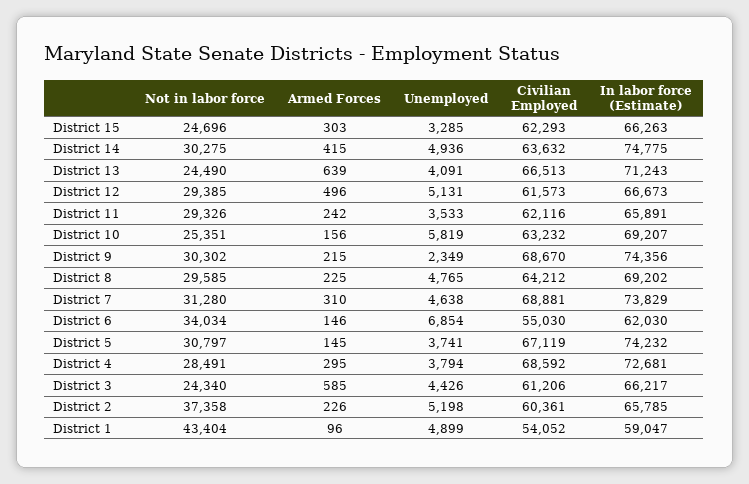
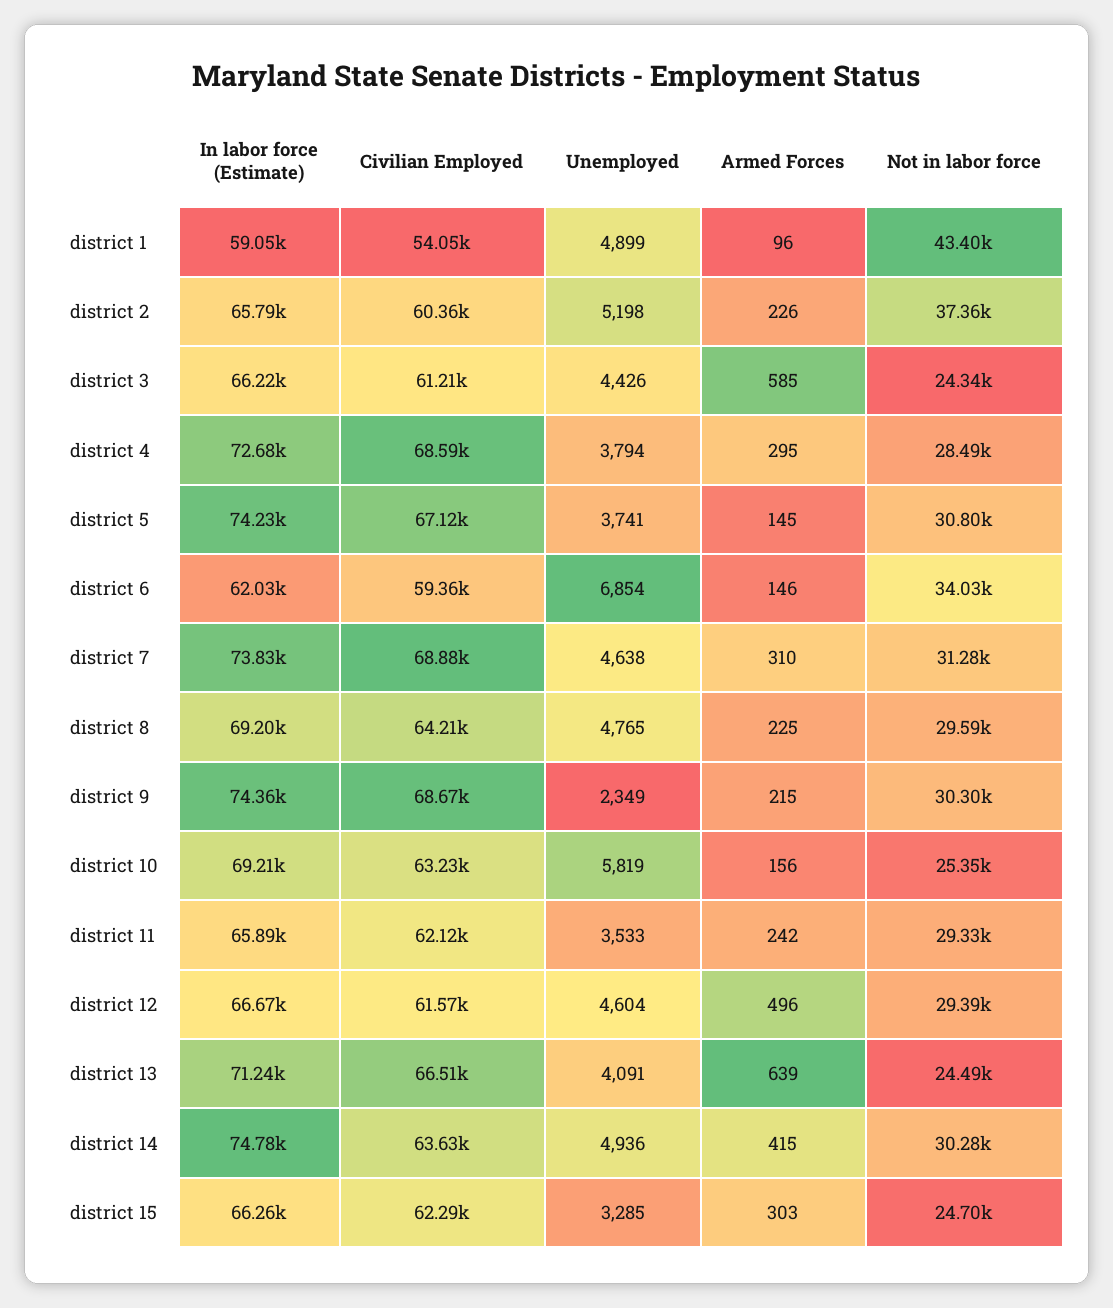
  {
    "Not in labor force": {
      "District 15": 24696,
      "District 14": 30275,
      "District 13": 24490,
      "District 12": 29385,
      "District 11": 29326,
      "District 10": 25351,
      "District 9": 30302,
      "District 8": 29585,
      "District 7": 31280,
      "District 6": 34034,
      "District 5": 30797,
      "District 4": 28491,
      "District 3": 24340,
      "District 2": 37358,
      "District 1": 43404
    },
    "Armed Forces": {
      "District 15": 303,
      "District 14": 415,
      "District 13": 639,
      "District 12": 496,
      "District 11": 242,
      "District 10": 156,
      "District 9": 215,
      "District 8": 225,
      "District 7": 310,
      "District 6": 146,
      "District 5": 145,
      "District 4": 295,
      "District 3": 585,
      "District 2": 226,
      "District 1": 96
    },
    "Unemployed": {
      "District 15": 3285,
      "District 14": 4936,
      "District 13": 4091,
-     "District 12": 5131,
+     "District 12": 4604,
      "District 11": 3533,
      "District 10": 5819,
      "District 9": 2349,
      "District 8": 4765,
      "District 7": 4638,
      "District 6": 6854,
      "District 5": 3741,
      "District 4": 3794,
      "District 3": 4426,
      "District 2": 5198,
      "District 1": 4899
    },
    "Civilian Employed": {
      "District 15": 62293,
      "District 14": 63632,
      "District 13": 66513,
      "District 12": 61573,
      "District 11": 62116,
      "District 10": 63232,
      "District 9": 68670,
      "District 8": 64212,
      "District 7": 68881,
-     "District 6": 55030,
+     "District 6": 59360,
      "District 5": 67119,
      "District 4": 68592,
      "District 3": 61206,
      "District 2": 60361,
      "District 1": 54052
    },
    "In labor force (Estimate)": {
      "District 15": 66263,
      "District 14": 74775,
      "District 13": 71243,
      "District 12": 66673,
      "District 11": 65891,
      "District 10": 69207,
      "District 9": 74356,
      "District 8": 69202,
      "District 7": 73829,
      "District 6": 62030,
      "District 5": 74232,
      "District 4": 72681,
      "District 3": 66217,
      "District 2": 65785,
      "District 1": 59047
    }
  }

